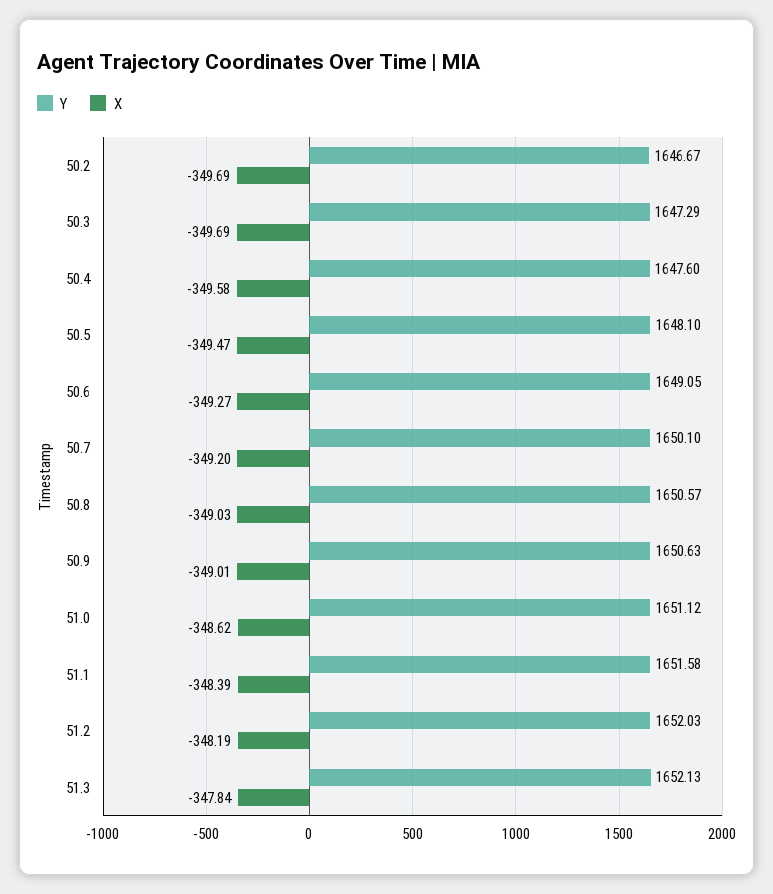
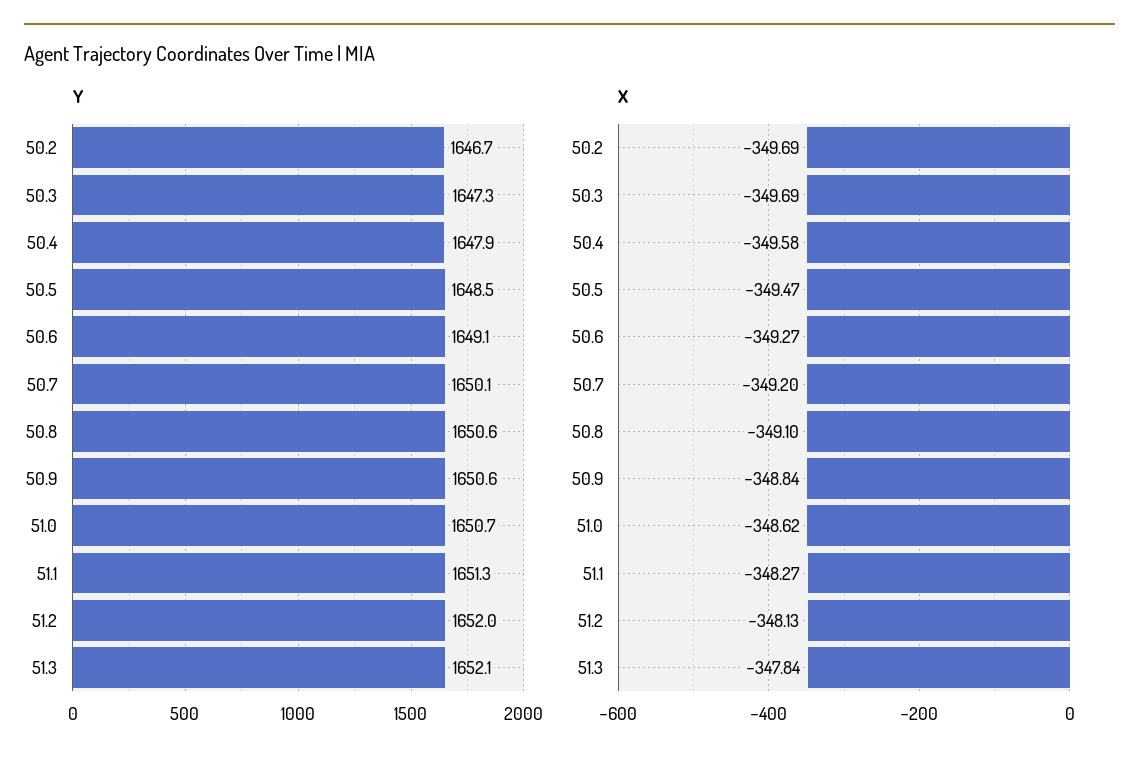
  {
    "Y": {
      "50.2": 1646.67,
      "50.3": 1647.29,
-     "50.4": 1647.6,
+     "50.4": 1647.9,
-     "50.5": 1648.1,
+     "50.5": 1648.5,
      "50.6": 1649.05,
      "50.7": 1650.1,
      "50.8": 1650.57,
      "50.9": 1650.63,
-     "51.0": 1651.12,
+     "51.0": 1650.7,
-     "51.1": 1651.58,
+     "51.1": 1651.3,
      "51.2": 1652.03,
      "51.3": 1652.13
    },
    "X": {
      "50.2": -349.69,
      "50.3": -349.69,
      "50.4": -349.58,
      "50.5": -349.47,
      "50.6": -349.27,
      "50.7": -349.2,
-     "50.8": -349.03,
+     "50.8": -349.1,
-     "50.9": -349.01,
+     "50.9": -348.84,
      "51.0": -348.62,
-     "51.1": -348.39,
+     "51.1": -348.27,
-     "51.2": -348.19,
+     "51.2": -348.13,
      "51.3": -347.84
    }
  }

